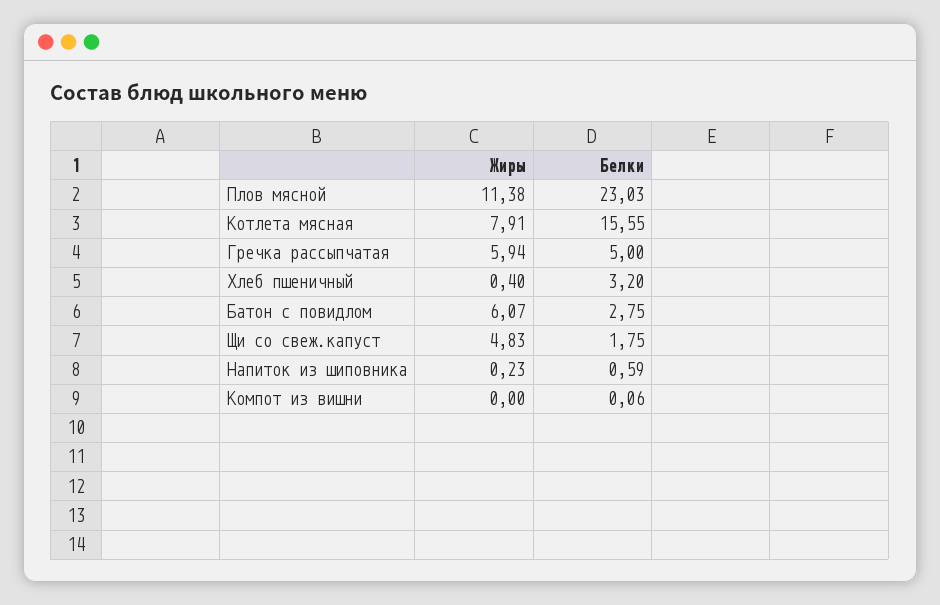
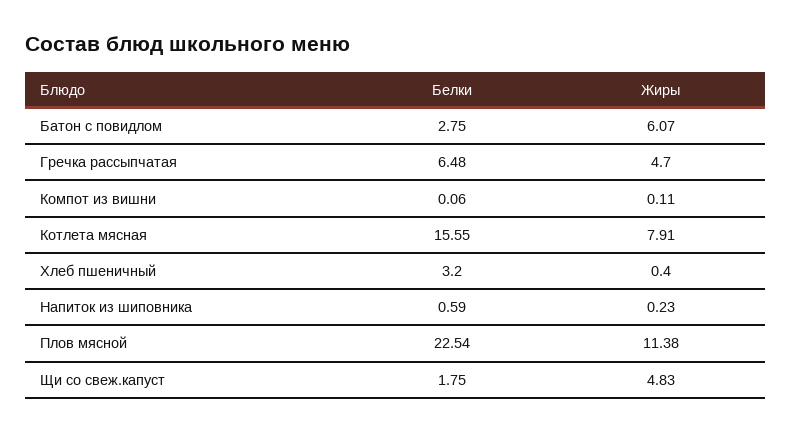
  {
    "Жиры": {
      "Плов мясной": 11.38,
      "Котлета мясная": 7.91,
-     "Гречка рассыпчатая": 5.94,
+     "Гречка рассыпчатая": 4.7,
      "Хлеб пшеничный": 0.4,
      "Батон с повидлом": 6.07,
      "Щи со свеж.капуст": 4.83,
      "Напиток из шиповника": 0.23,
-     "Компот из вишни": 0
+     "Компот из вишни": 0.11
    },
    "Белки": {
-     "Плов мясной": 23.03,
+     "Плов мясной": 22.54,
      "Котлета мясная": 15.55,
-     "Гречка рассыпчатая": 5,
+     "Гречка рассыпчатая": 6.48,
      "Хлеб пшеничный": 3.2,
      "Батон с повидлом": 2.75,
      "Щи со свеж.капуст": 1.75,
      "Напиток из шиповника": 0.59,
      "Компот из вишни": 0.06
    }
  }

